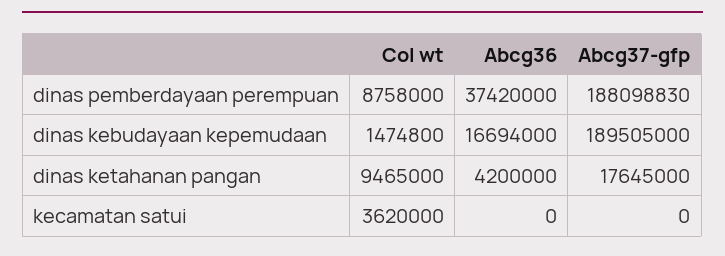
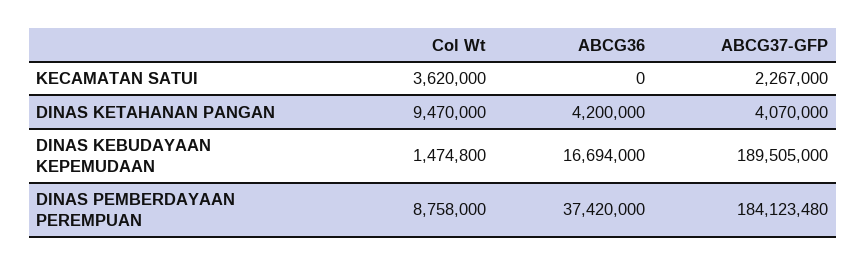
  {
    "Col wt": {
      "dinas pemberdayaan perempuan": 8758000,
      "dinas kebudayaan kepemudaan": 1474800,
-     "dinas ketahanan pangan": 9465000,
+     "dinas ketahanan pangan": 9470000,
      "kecamatan satui": 3620000
    },
    "Abcg36": {
      "dinas pemberdayaan perempuan": 37420000,
      "dinas kebudayaan kepemudaan": 16694000,
      "dinas ketahanan pangan": 4200000,
      "kecamatan satui": 0
    },
    "Abcg37-gfp": {
-     "dinas pemberdayaan perempuan": 188098830,
+     "dinas pemberdayaan perempuan": 184123480,
      "dinas kebudayaan kepemudaan": 189505000,
-     "dinas ketahanan pangan": 17645000,
+     "dinas ketahanan pangan": 4070000,
-     "kecamatan satui": 0
+     "kecamatan satui": 2267000
    }
  }

